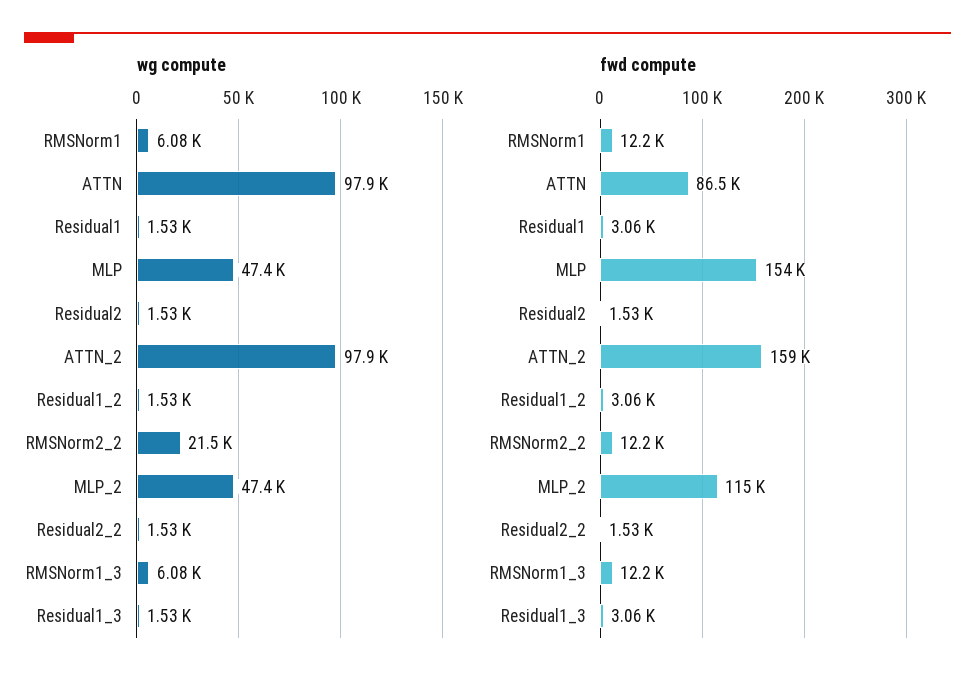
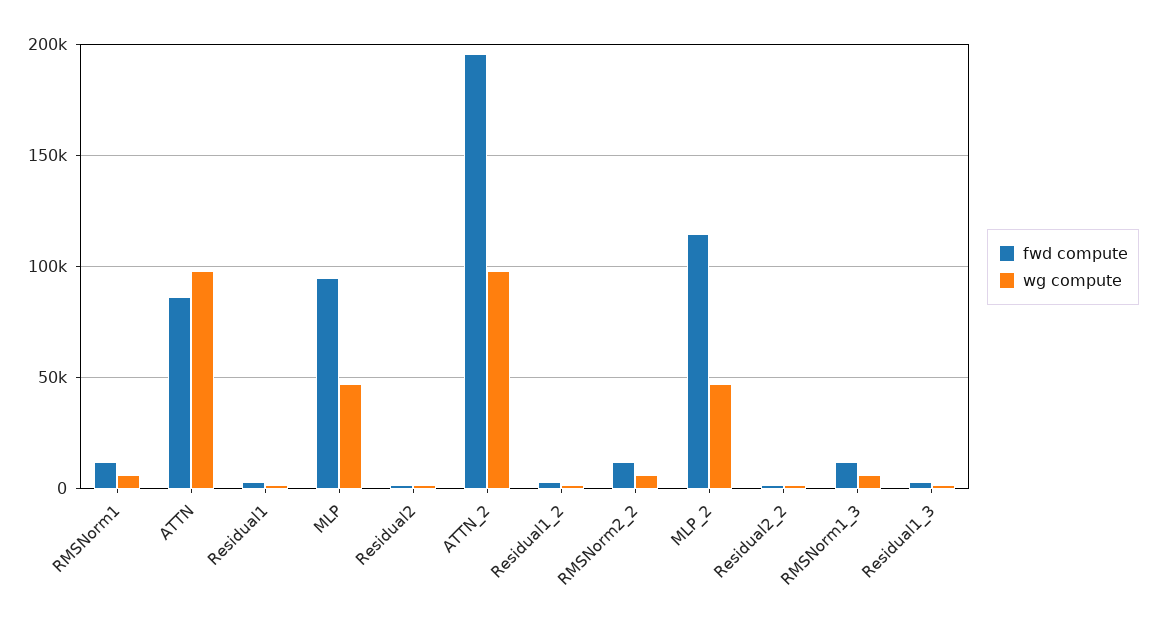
  {
    "wg compute": {
      "RMSNorm1": 6080,
      "ATTN": 97900,
      "Residual1": 1530,
      "MLP": 47400,
      "Residual2": 1530,
      "ATTN_2": 97900,
      "Residual1_2": 1530,
-     "RMSNorm2_2": 21500,
+     "RMSNorm2_2": 5000,
      "MLP_2": 47400,
      "Residual2_2": 1530,
      "RMSNorm1_3": 6080,
      "Residual1_3": 1530
    },
    "fwd compute": {
      "RMSNorm1": 12200,
      "ATTN": 86500,
      "Residual1": 3060,
-     "MLP": 154000,
+     "MLP": 95000,
      "Residual2": 1530,
-     "ATTN_2": 159000,
+     "ATTN_2": 195000,
      "Residual1_2": 3060,
      "RMSNorm2_2": 12200,
      "MLP_2": 115000,
      "Residual2_2": 1530,
      "RMSNorm1_3": 12200,
      "Residual1_3": 3060
    }
  }

